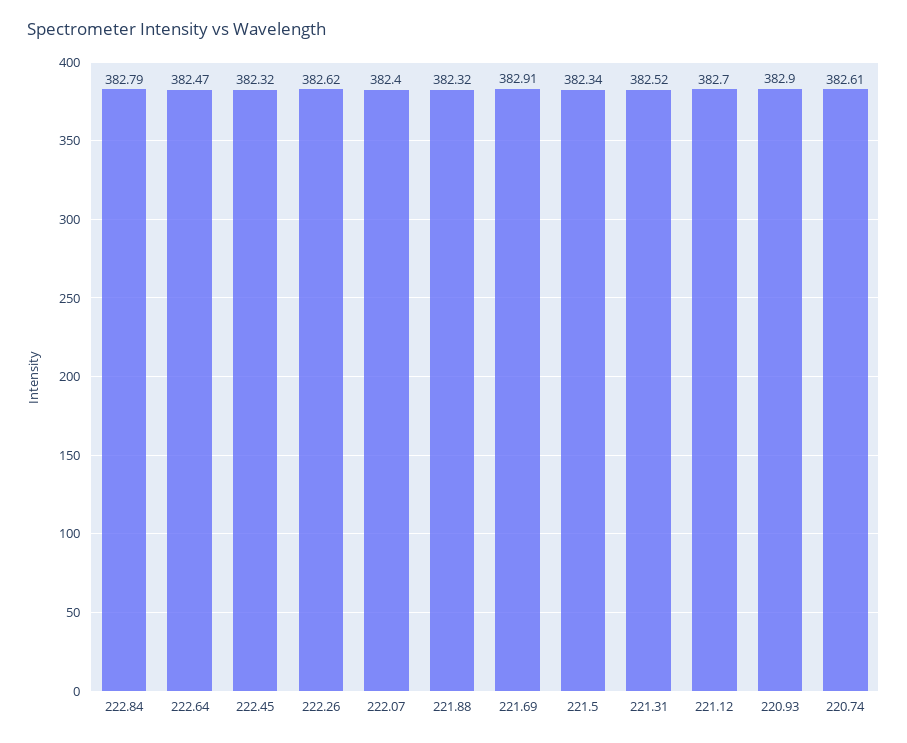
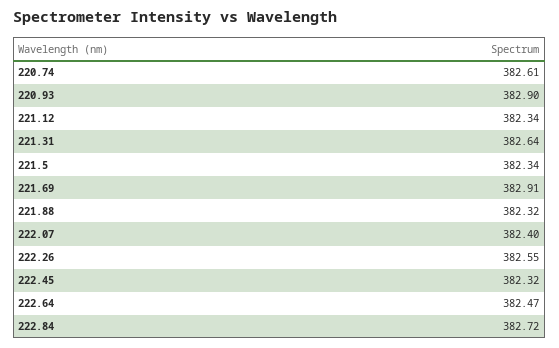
  {
-   "222.84": 382.79,
+   "222.84": 382.72,
    "222.64": 382.47,
    "222.45": 382.32,
-   "222.26": 382.62,
+   "222.26": 382.55,
    "222.07": 382.4,
    "221.88": 382.32,
    "221.69": 382.91,
    "221.5": 382.34,
-   "221.31": 382.52,
+   "221.31": 382.64,
-   "221.12": 382.7,
+   "221.12": 382.34,
    "220.93": 382.9,
    "220.74": 382.61
  }

